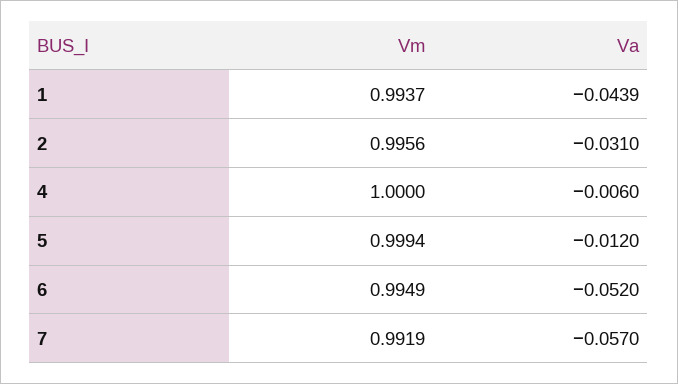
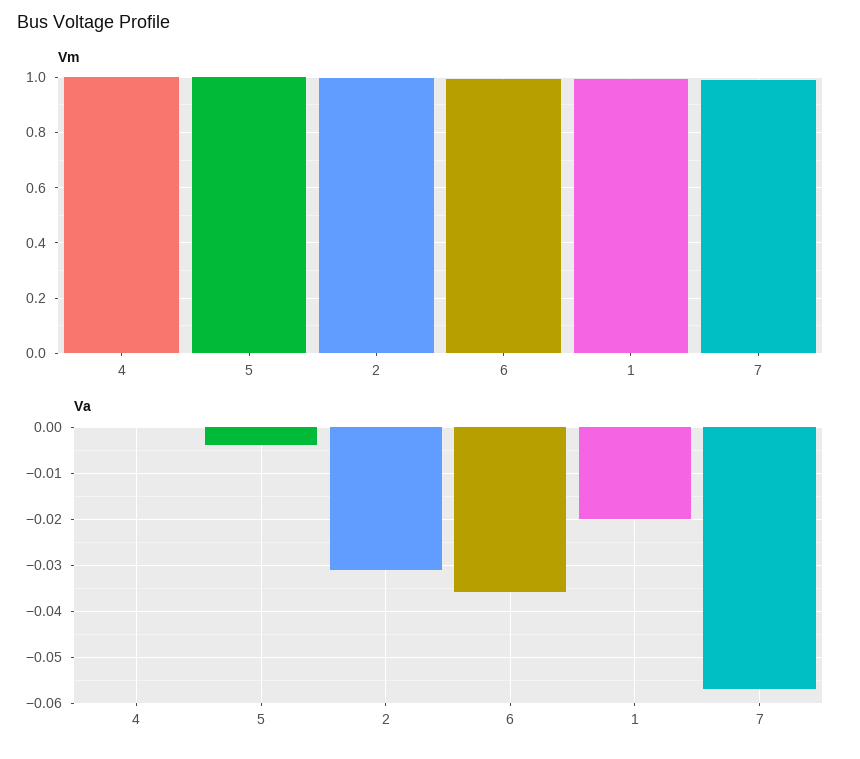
  {
    "Vm": {
      "1": 0.9937,
      "2": 0.9956,
      "4": 1,
      "5": 0.9994,
      "6": 0.9949,
      "7": 0.9919
    },
    "Va": {
-     "1": -0.0439,
+     "1": -0.02,
      "2": -0.031,
-     "4": -0.006,
+     "4": 0,
-     "5": -0.012,
+     "5": -0.004,
-     "6": -0.052,
+     "6": -0.036,
      "7": -0.057
    }
  }

